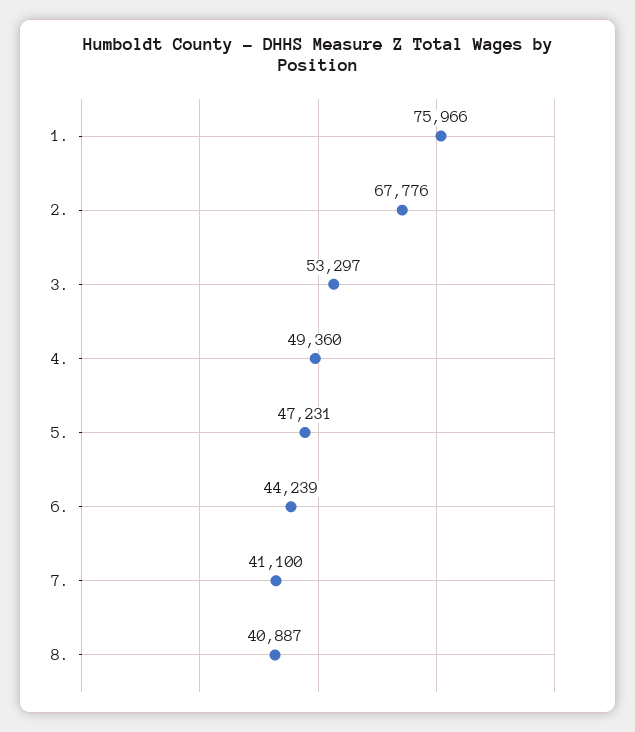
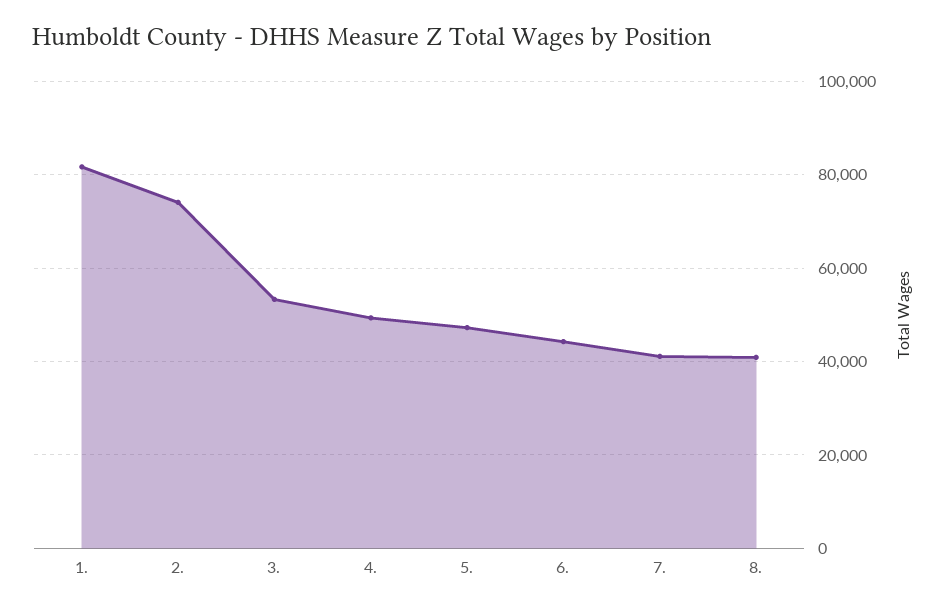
  {
-   "1.": 75966,
+   "1.": 82000,
-   "2.": 67776,
+   "2.": 74000,
    "3.": 53297,
    "4.": 49360,
    "5.": 47231,
    "6.": 44239,
    "7.": 41100,
    "8.": 40887
  }

